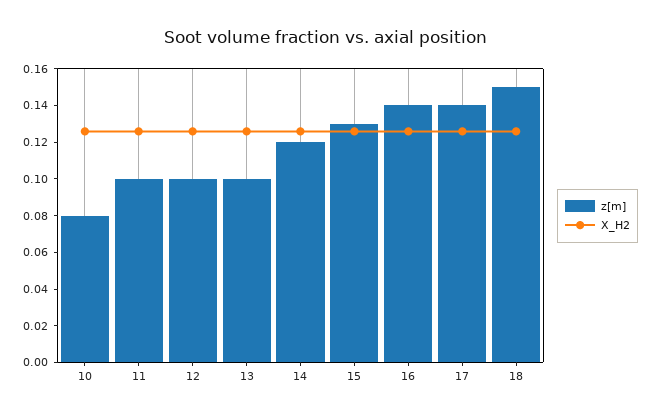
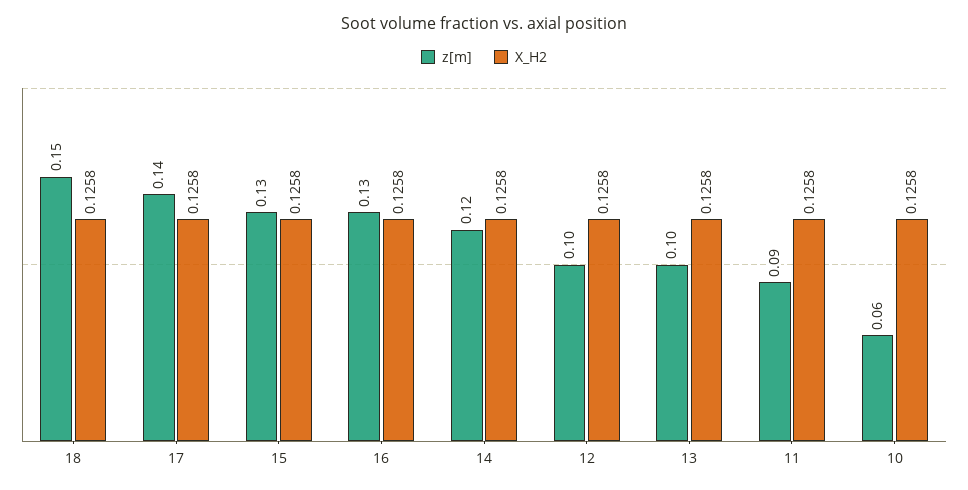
  {
    "z[m]": {
-     "10": 0.08,
+     "10": 0.06,
-     "11": 0.1,
+     "11": 0.09,
      "12": 0.1,
      "13": 0.1,
      "14": 0.12,
      "15": 0.13,
-     "16": 0.14,
+     "16": 0.13,
      "17": 0.14,
      "18": 0.15
    },
    "X_H2": {
      "10": 0.1258,
      "11": 0.1258,
      "12": 0.1258,
      "13": 0.1258,
      "14": 0.1258,
      "15": 0.1258,
      "16": 0.1258,
      "17": 0.1258,
      "18": 0.1258
    }
  }

